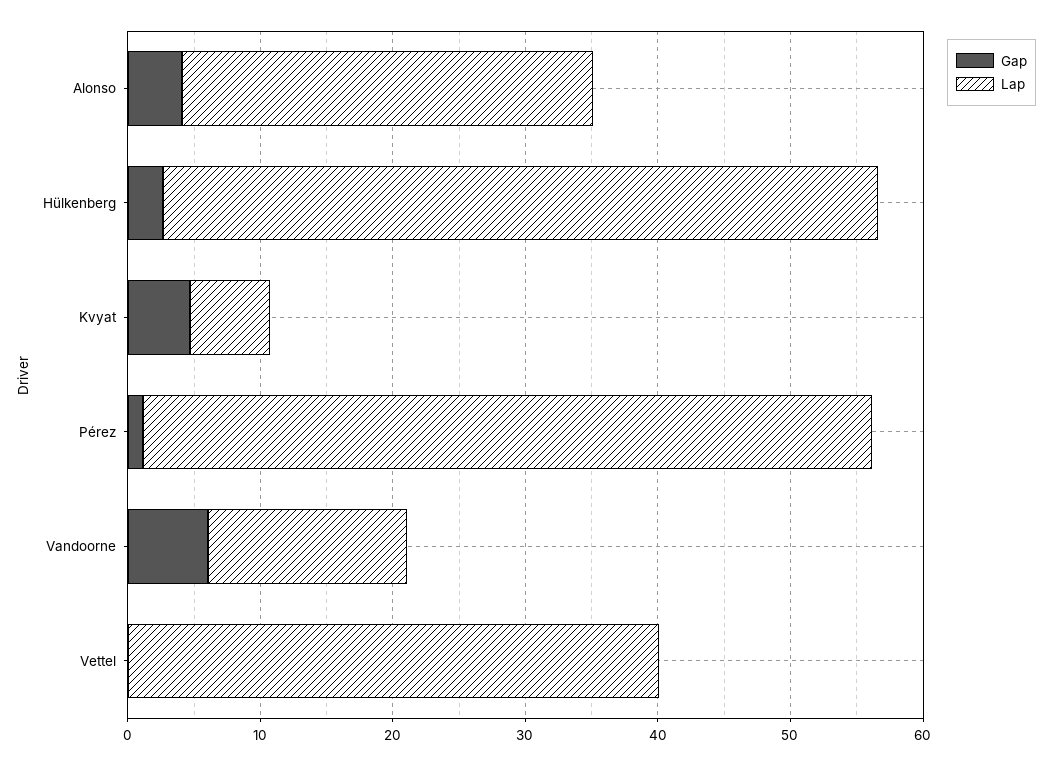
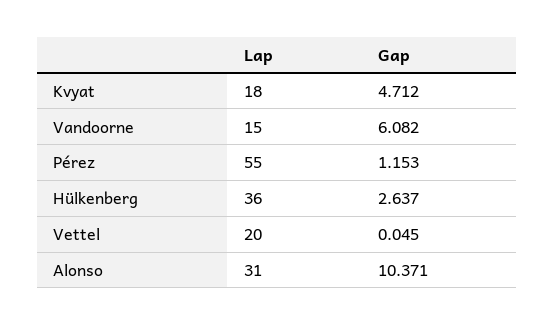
  {
    "Gap": {
-     "Alonso": 4,
+     "Alonso": 10.371,
      "Hülkenberg": 2.637,
      "Kvyat": 4.712,
      "Pérez": 1.153,
      "Vandoorne": 6.082,
      "Vettel": 0.045
    },
    "Lap": {
      "Alonso": 31,
-     "Hülkenberg": 54,
+     "Hülkenberg": 36,
-     "Kvyat": 6,
+     "Kvyat": 18,
      "Pérez": 55,
      "Vandoorne": 15,
-     "Vettel": 40
+     "Vettel": 20
    }
  }

